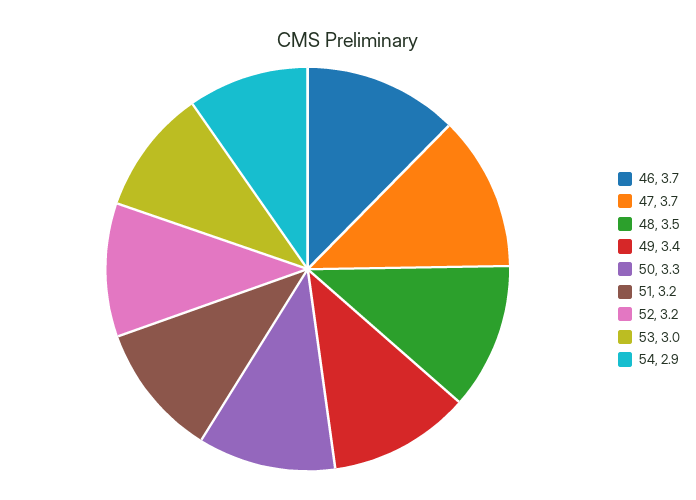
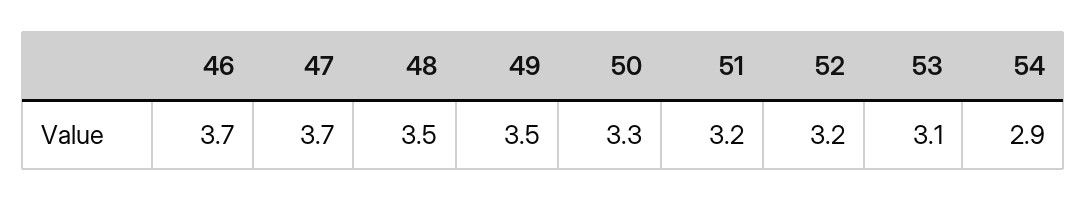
  {
    "46": 3.7,
    "47": 3.7,
    "48": 3.5,
-   "49": 3.4,
+   "49": 3.5,
    "50": 3.3,
    "51": 3.2,
    "52": 3.2,
-   "53": 3,
+   "53": 3.1,
    "54": 2.9
  }

